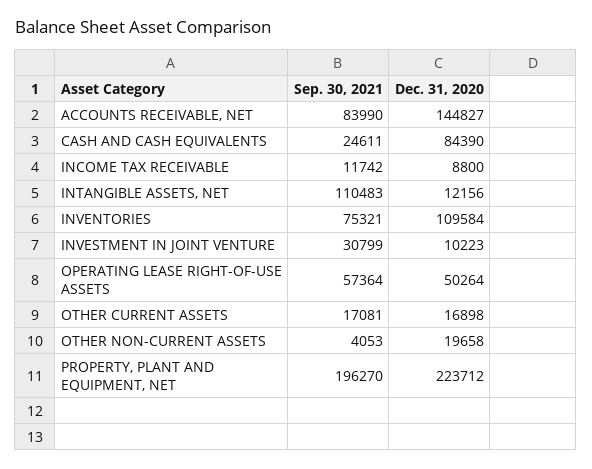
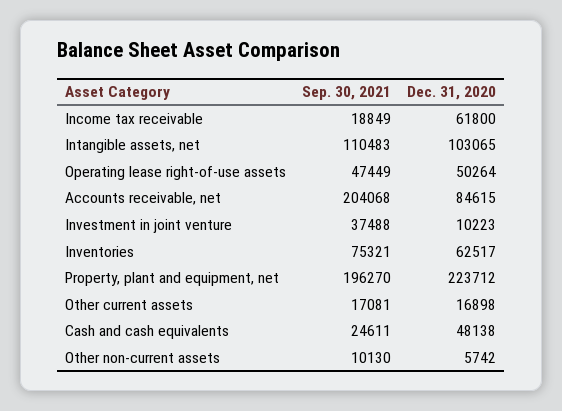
  {
    "Sep. 30, 2021": {
-     "ACCOUNTS RECEIVABLE, NET": 83990,
+     "ACCOUNTS RECEIVABLE, NET": 204068,
      "CASH AND CASH EQUIVALENTS": 24611,
-     "INCOME TAX RECEIVABLE": 11742,
+     "INCOME TAX RECEIVABLE": 18849,
      "INTANGIBLE ASSETS, NET": 110483,
      "INVENTORIES": 75321,
-     "INVESTMENT IN JOINT VENTURE": 30799,
+     "INVESTMENT IN JOINT VENTURE": 37488,
-     "OPERATING LEASE RIGHT-OF-USE ASSETS": 57364,
+     "OPERATING LEASE RIGHT-OF-USE ASSETS": 47449,
      "OTHER CURRENT ASSETS": 17081,
-     "OTHER NON-CURRENT ASSETS": 4053,
+     "OTHER NON-CURRENT ASSETS": 10130,
      "PROPERTY, PLANT AND EQUIPMENT, NET": 196270
    },
    "Dec. 31, 2020": {
-     "ACCOUNTS RECEIVABLE, NET": 144827,
+     "ACCOUNTS RECEIVABLE, NET": 84615,
-     "CASH AND CASH EQUIVALENTS": 84390,
+     "CASH AND CASH EQUIVALENTS": 48138,
-     "INCOME TAX RECEIVABLE": 8800,
+     "INCOME TAX RECEIVABLE": 61800,
-     "INTANGIBLE ASSETS, NET": 12156,
+     "INTANGIBLE ASSETS, NET": 103065,
-     "INVENTORIES": 109584,
+     "INVENTORIES": 62517,
      "INVESTMENT IN JOINT VENTURE": 10223,
      "OPERATING LEASE RIGHT-OF-USE ASSETS": 50264,
      "OTHER CURRENT ASSETS": 16898,
-     "OTHER NON-CURRENT ASSETS": 19658,
+     "OTHER NON-CURRENT ASSETS": 5742,
      "PROPERTY, PLANT AND EQUIPMENT, NET": 223712
    }
  }

